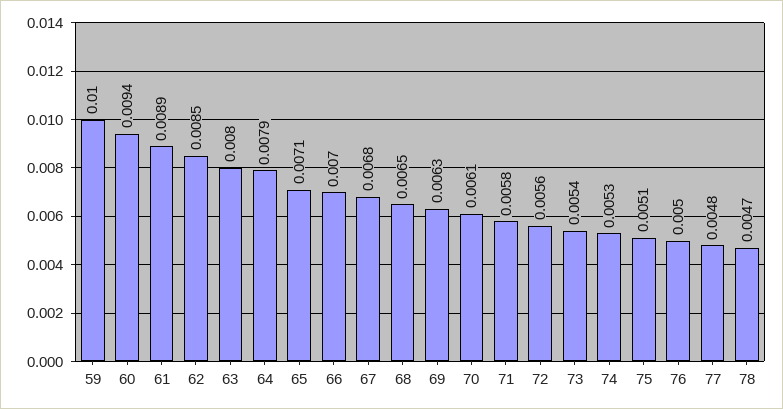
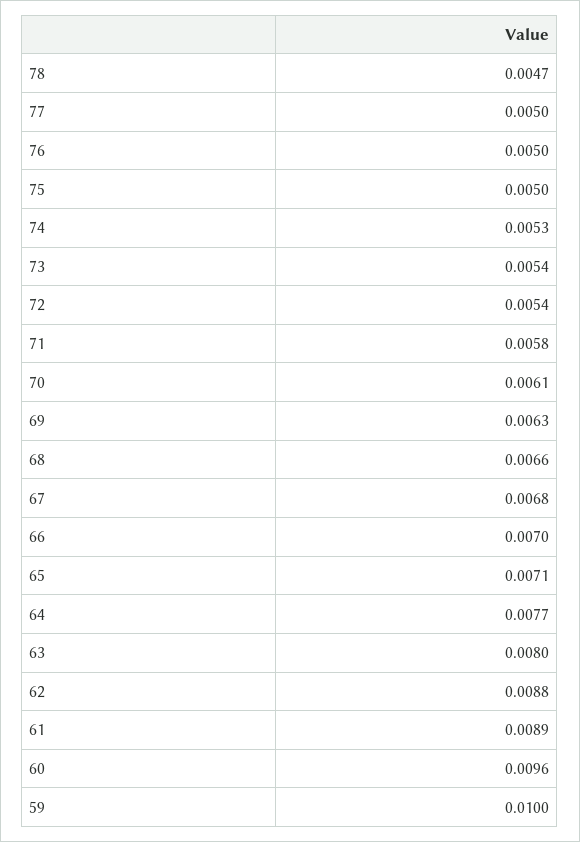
  {
    "59": 0.01,
-   "60": 0.0094,
+   "60": 0.0096,
    "61": 0.0089,
-   "62": 0.0085,
+   "62": 0.0088,
    "63": 0.008,
-   "64": 0.0079,
+   "64": 0.0077,
    "65": 0.0071,
    "66": 0.007,
    "67": 0.0068,
-   "68": 0.0065,
+   "68": 0.0066,
    "69": 0.0063,
    "70": 0.0061,
    "71": 0.0058,
-   "72": 0.0056,
+   "72": 0.0054,
    "73": 0.0054,
    "74": 0.0053,
-   "75": 0.0051,
+   "75": 0.005,
    "76": 0.005,
-   "77": 0.0048,
+   "77": 0.005,
    "78": 0.0047
  }

